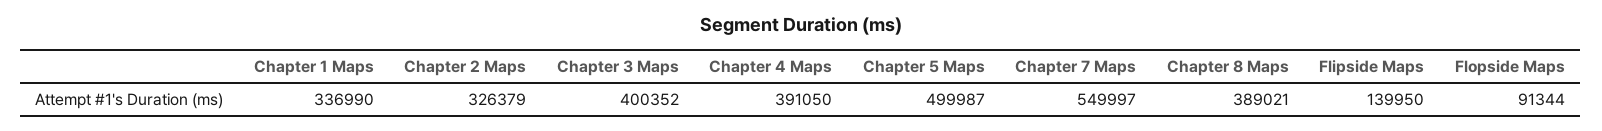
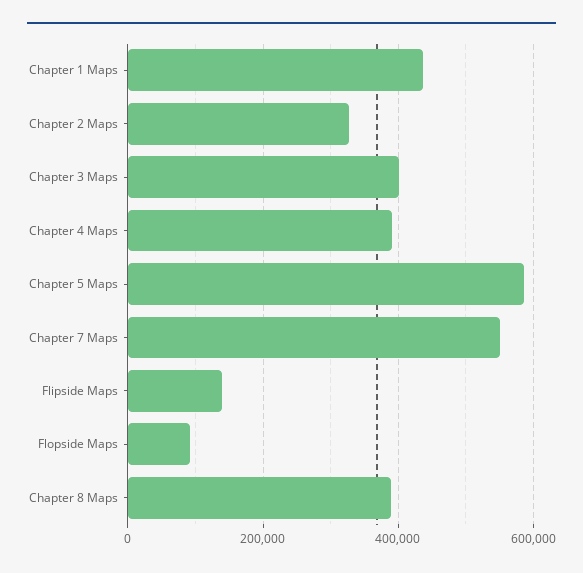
  {
-   "Chapter 1 Maps": 336990,
+   "Chapter 1 Maps": 440000,
    "Chapter 2 Maps": 326379,
    "Chapter 3 Maps": 400352,
    "Chapter 4 Maps": 391050,
-   "Chapter 5 Maps": 499987,
+   "Chapter 5 Maps": 580000,
    "Chapter 7 Maps": 549997,
    "Chapter 8 Maps": 389021,
    "Flipside Maps": 139950,
    "Flopside Maps": 91344
  }

